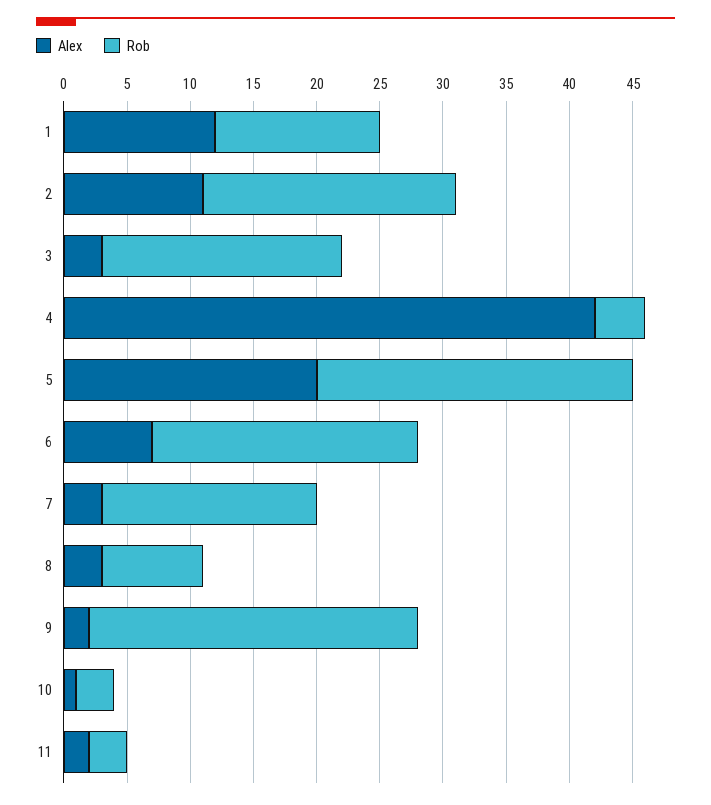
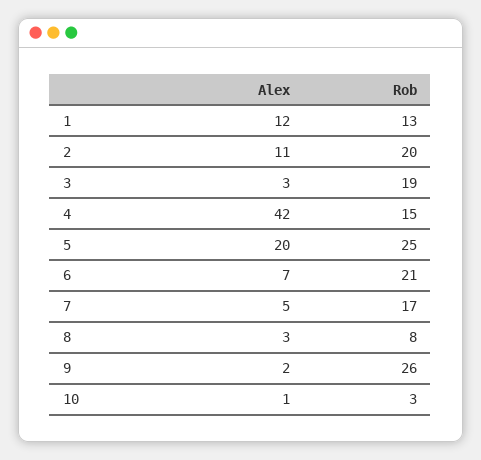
  {
    "Alex": {
      "1": 12,
      "2": 11,
      "3": 3,
      "4": 42,
      "5": 20,
      "6": 7,
-     "7": 3,
+     "7": 5,
      "8": 3,
      "9": 2,
-     "10": 1,
+     "10": 1
-     "11": 2
    },
    "Rob": {
      "1": 13,
      "2": 20,
      "3": 19,
-     "4": 4,
+     "4": 15,
      "5": 25,
      "6": 21,
      "7": 17,
      "8": 8,
      "9": 26,
-     "10": 3,
+     "10": 3
-     "11": 3
    }
  }

